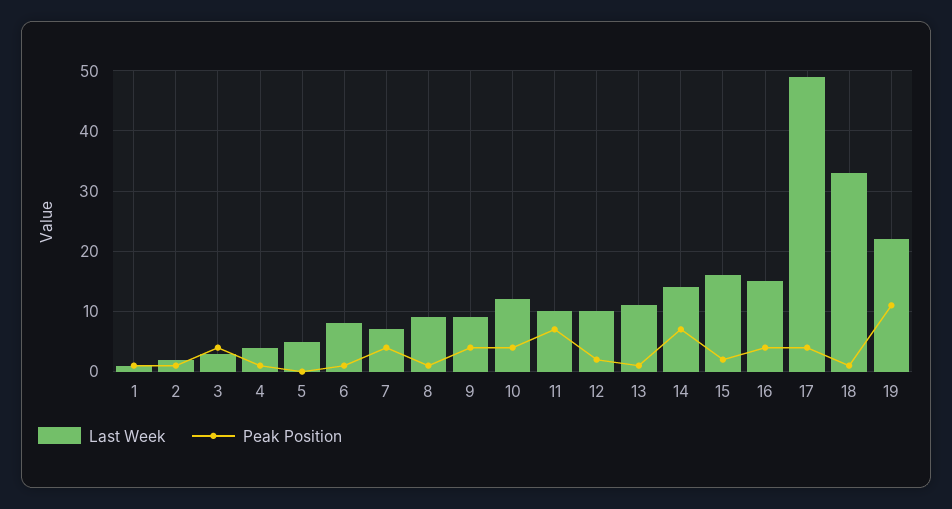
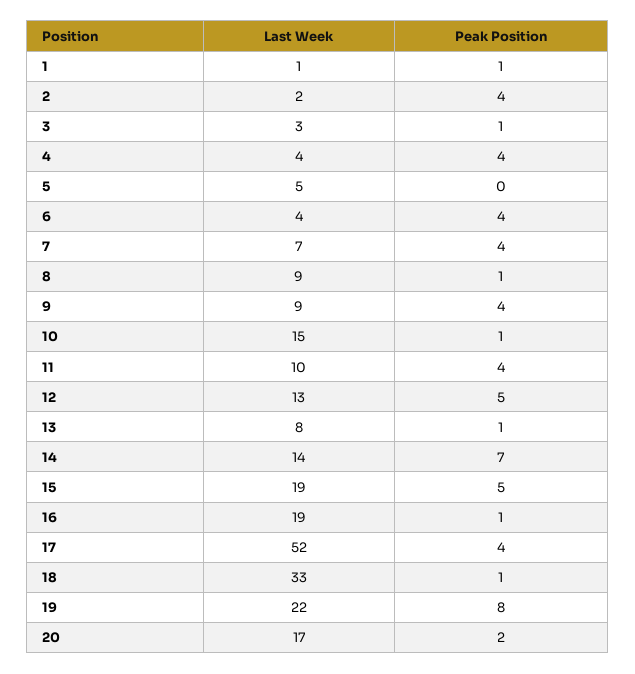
  {
    "Last Week": {
      "1": 1,
      "2": 2,
      "3": 3,
      "4": 4,
      "5": 5,
-     "6": 8,
+     "6": 4,
      "7": 7,
      "8": 9,
      "9": 9,
-     "10": 12,
+     "10": 15,
      "11": 10,
-     "12": 10,
+     "12": 13,
-     "13": 11,
+     "13": 8,
      "14": 14,
-     "15": 16,
+     "15": 19,
-     "16": 15,
+     "16": 19,
-     "17": 49,
+     "17": 52,
      "18": 33,
-     "19": 22
+     "19": 22,
+     "20": 17
    },
    "Peak Position": {
      "1": 1,
-     "2": 1,
+     "2": 4,
-     "3": 4,
+     "3": 1,
-     "4": 1,
+     "4": 4,
      "5": 0,
-     "6": 1,
+     "6": 4,
      "7": 4,
      "8": 1,
      "9": 4,
-     "10": 4,
+     "10": 1,
-     "11": 7,
+     "11": 4,
-     "12": 2,
+     "12": 5,
      "13": 1,
      "14": 7,
-     "15": 2,
+     "15": 5,
-     "16": 4,
+     "16": 1,
      "17": 4,
      "18": 1,
-     "19": 11
+     "19": 8,
+     "20": 2
    }
  }

